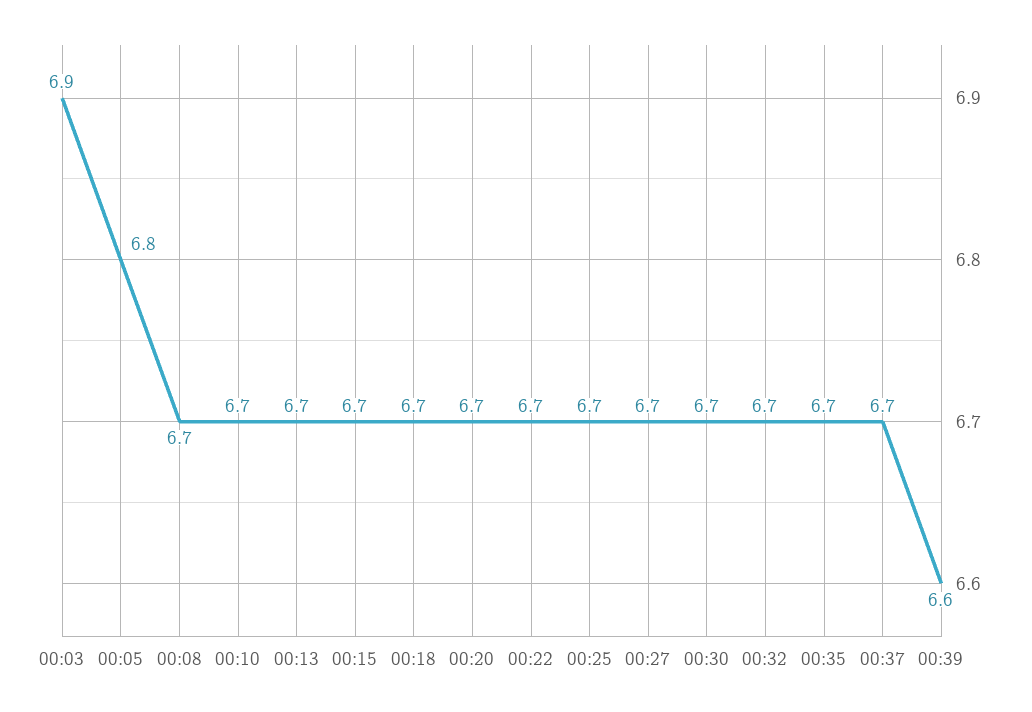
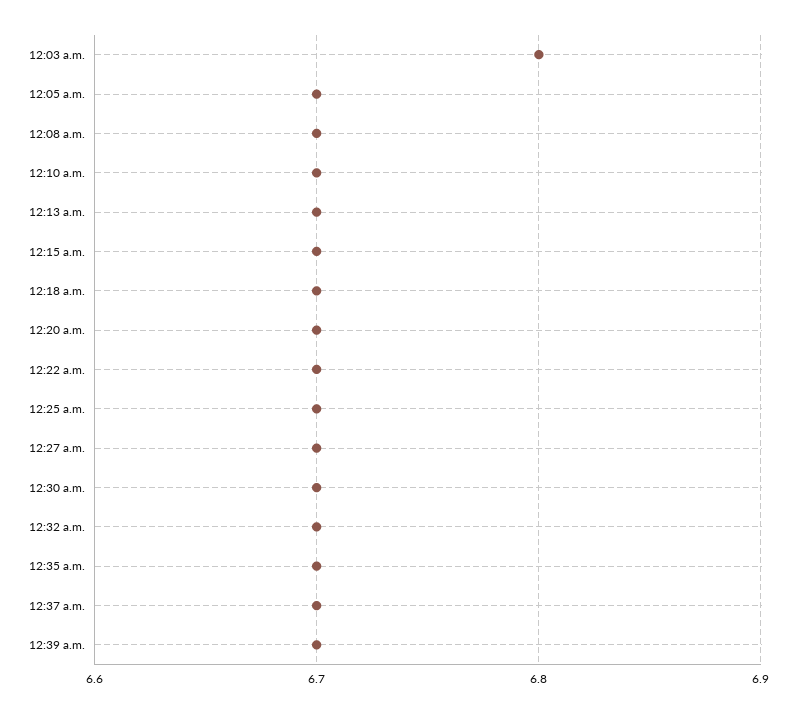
  {
-   "00:03": 6.9,
+   "00:03": 6.8,
-   "00:05": 6.8,
+   "00:05": 6.7,
    "00:08": 6.7,
    "00:10": 6.7,
    "00:13": 6.7,
    "00:15": 6.7,
    "00:18": 6.7,
    "00:20": 6.7,
    "00:22": 6.7,
    "00:25": 6.7,
    "00:27": 6.7,
    "00:30": 6.7,
    "00:32": 6.7,
    "00:35": 6.7,
    "00:37": 6.7,
-   "00:39": 6.6
+   "00:39": 6.7
  }

